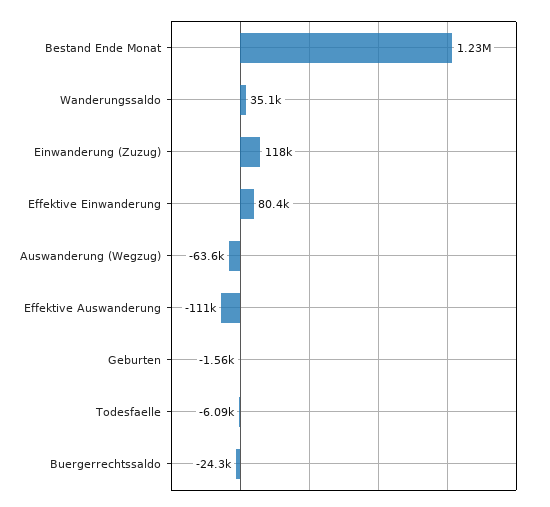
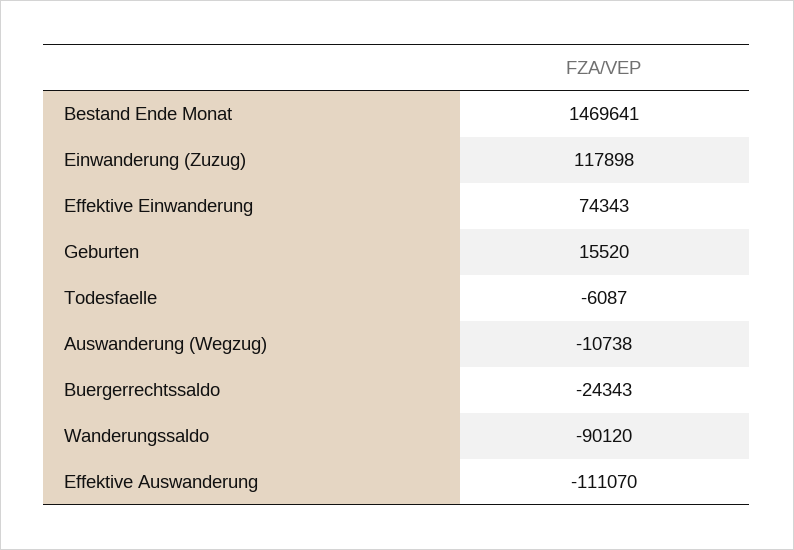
  {
-   "Bestand Ende Monat": 1230000,
+   "Bestand Ende Monat": 1469641,
-   "Wanderungssaldo": 35100,
+   "Wanderungssaldo": -90120,
    "Einwanderung (Zuzug)": 117898,
-   "Effektive Einwanderung": 80400,
+   "Effektive Einwanderung": 74343,
-   "Auswanderung (Wegzug)": -63600,
+   "Auswanderung (Wegzug)": -10738,
    "Effektive Auswanderung": -111070,
-   "Geburten": -1560,
+   "Geburten": 15520,
    "Todesfaelle": -6087,
    "Buergerrechtssaldo": -24343
  }

